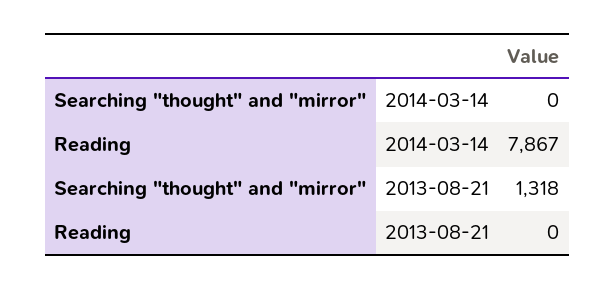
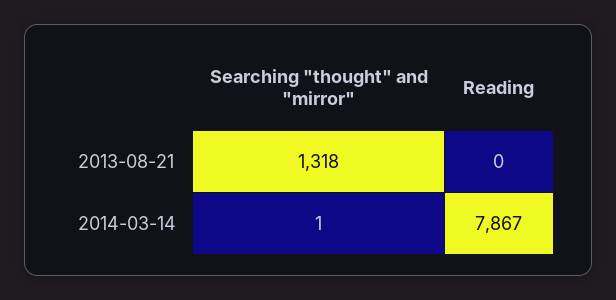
  {
    "Searching \"thought\" and \"mirror\"": {
-     "2014-03-14": 0,
+     "2014-03-14": 1,
      "2013-08-21": 1318
    },
    "Reading": {
      "2014-03-14": 7867,
      "2013-08-21": 0
    }
  }

